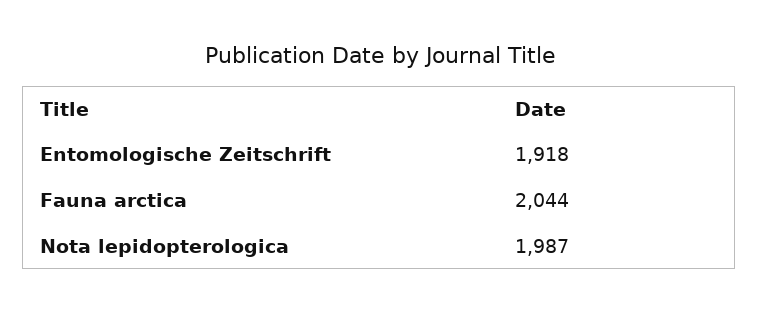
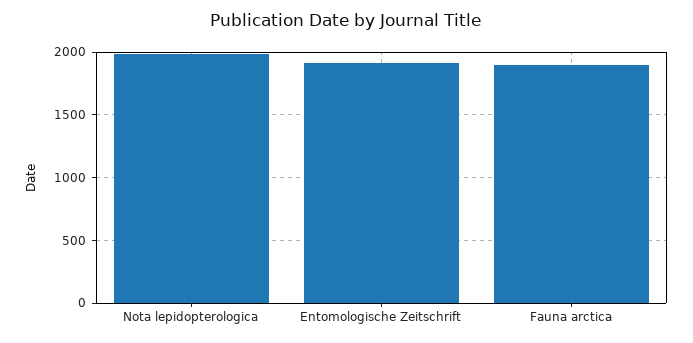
  {
    "Entomologische Zeitschrift": 1918,
-   "Fauna arctica": 2044,
+   "Fauna arctica": 1900,
    "Nota lepidopterologica": 1987
  }

